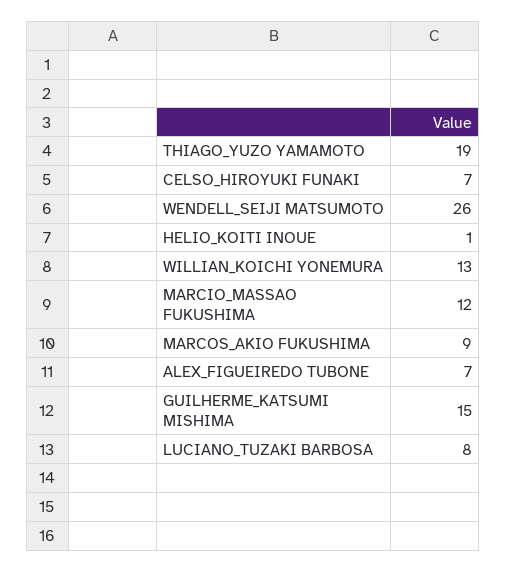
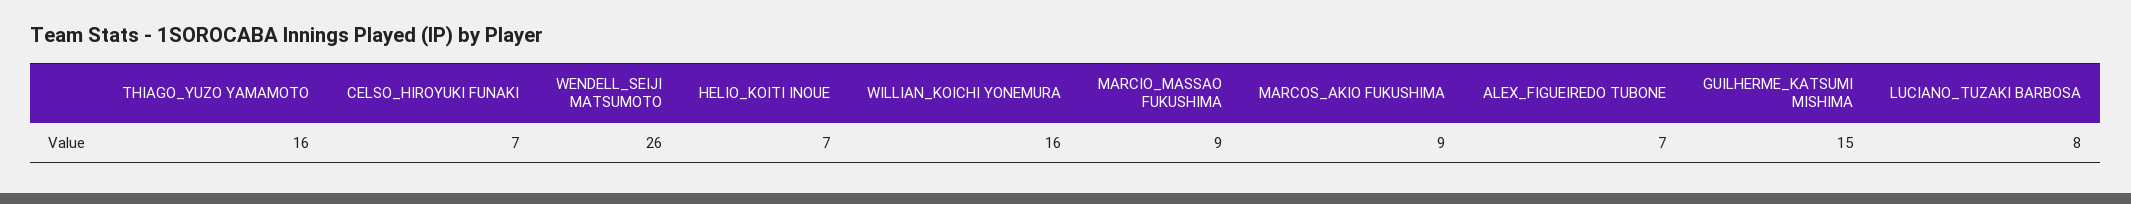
  {
-   "THIAGO_YUZO YAMAMOTO": 19,
+   "THIAGO_YUZO YAMAMOTO": 16,
    "CELSO_HIROYUKI FUNAKI": 7,
    "WENDELL_SEIJI MATSUMOTO": 26,
-   "HELIO_KOITI INOUE": 1,
+   "HELIO_KOITI INOUE": 7,
-   "WILLIAN_KOICHI YONEMURA": 13,
+   "WILLIAN_KOICHI YONEMURA": 16,
-   "MARCIO_MASSAO FUKUSHIMA": 12,
+   "MARCIO_MASSAO FUKUSHIMA": 9,
    "MARCOS_AKIO FUKUSHIMA": 9,
    "ALEX_FIGUEIREDO TUBONE": 7,
    "GUILHERME_KATSUMI MISHIMA": 15,
    "LUCIANO_TUZAKI BARBOSA": 8
  }

